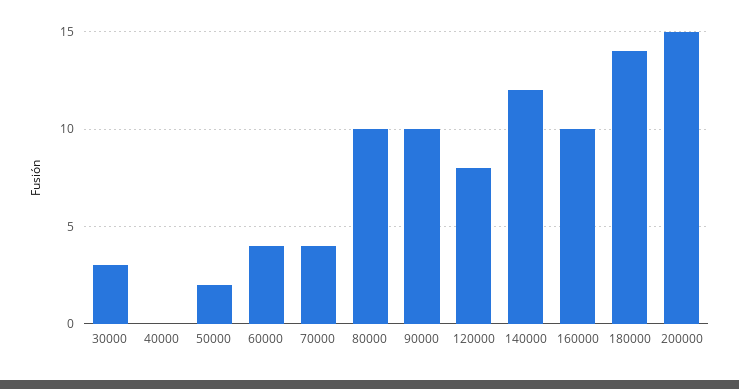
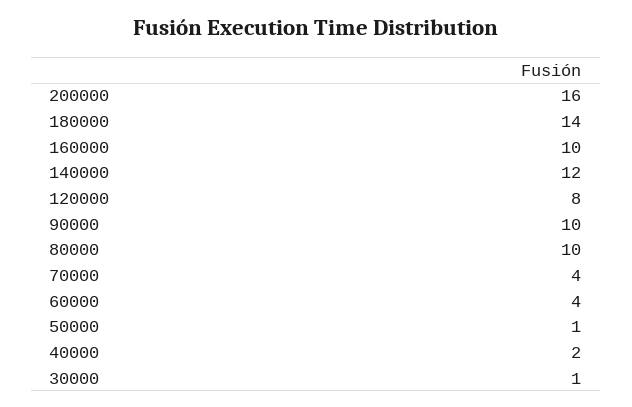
  {
-   "30000": 3,
+   "30000": 1,
-   "40000": 0,
+   "40000": 2,
-   "50000": 2,
+   "50000": 1,
    "60000": 4,
    "70000": 4,
    "80000": 10,
    "90000": 10,
    "120000": 8,
    "140000": 12,
    "160000": 10,
    "180000": 14,
-   "200000": 15
+   "200000": 16
  }

